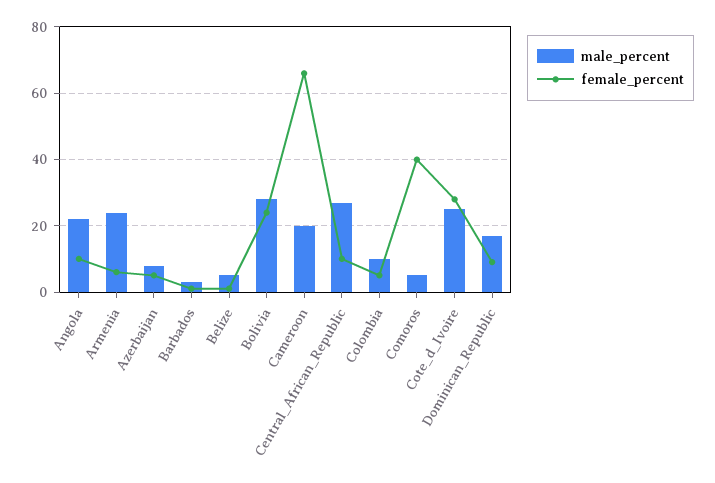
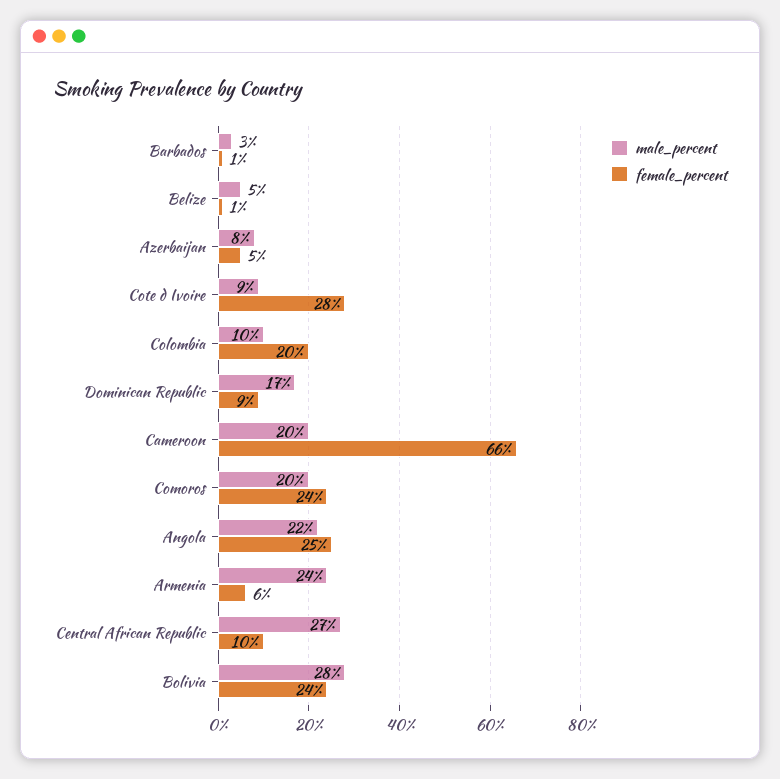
  {
    "male_percent": {
      "Angola": 22,
      "Armenia": 24,
      "Azerbaijan": 8,
      "Barbados": 3,
      "Belize": 5,
      "Bolivia": 28,
      "Cameroon": 20,
      "Central_African_Republic": 27,
      "Colombia": 10,
-     "Comoros": 5,
+     "Comoros": 20,
-     "Cote_d_Ivoire": 25,
+     "Cote_d_Ivoire": 9,
      "Dominican_Republic": 17
    },
    "female_percent": {
-     "Angola": 10,
+     "Angola": 25,
      "Armenia": 6,
      "Azerbaijan": 5,
      "Barbados": 1,
      "Belize": 1,
      "Bolivia": 24,
      "Cameroon": 66,
      "Central_African_Republic": 10,
-     "Colombia": 5,
+     "Colombia": 20,
-     "Comoros": 40,
+     "Comoros": 24,
      "Cote_d_Ivoire": 28,
      "Dominican_Republic": 9
    }
  }

